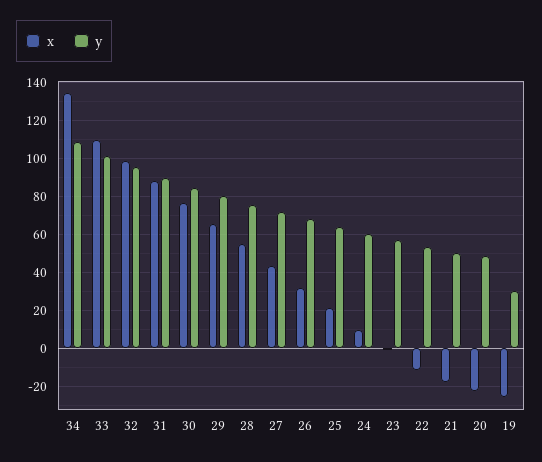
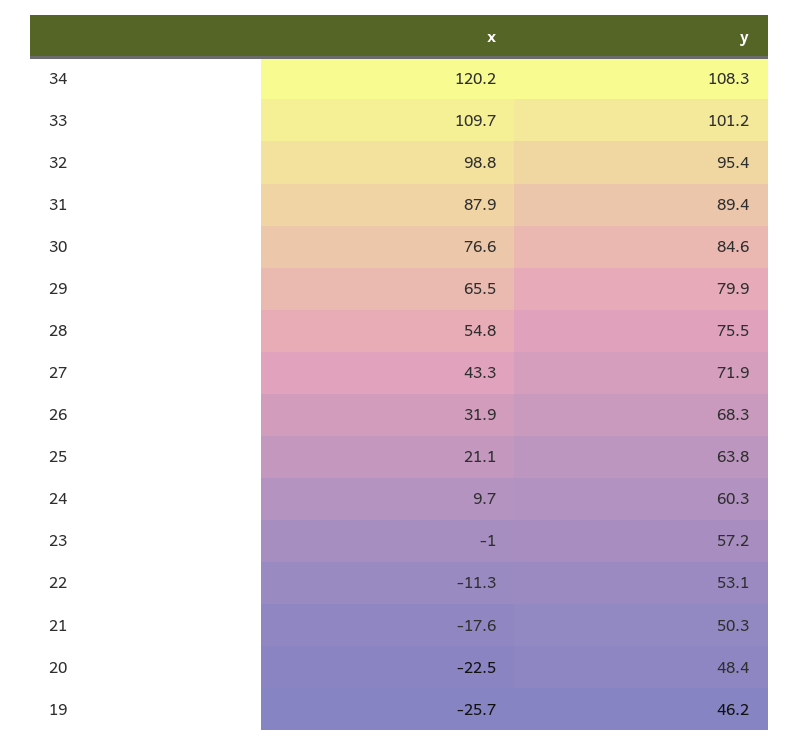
  {
    "x": {
-     "34": 135,
+     "34": 120.2,
      "33": 109.7,
      "32": 98.8,
      "31": 87.9,
      "30": 76.6,
      "29": 65.5,
      "28": 54.8,
      "27": 43.3,
      "26": 31.9,
      "25": 21.1,
      "24": 9.7,
      "23": -1,
      "22": -11.3,
      "21": -17.6,
      "20": -22.5,
      "19": -25.7
    },
    "y": {
      "34": 108.3,
      "33": 101.2,
      "32": 95.4,
      "31": 89.4,
      "30": 84.6,
      "29": 79.9,
      "28": 75.5,
      "27": 71.9,
      "26": 68.3,
      "25": 63.8,
      "24": 60.3,
      "23": 57.2,
      "22": 53.1,
      "21": 50.3,
      "20": 48.4,
-     "19": 30
+     "19": 46.2
    }
  }

